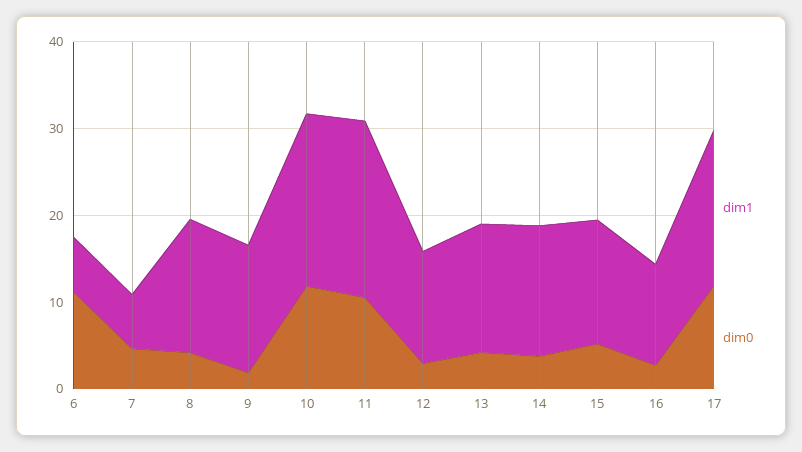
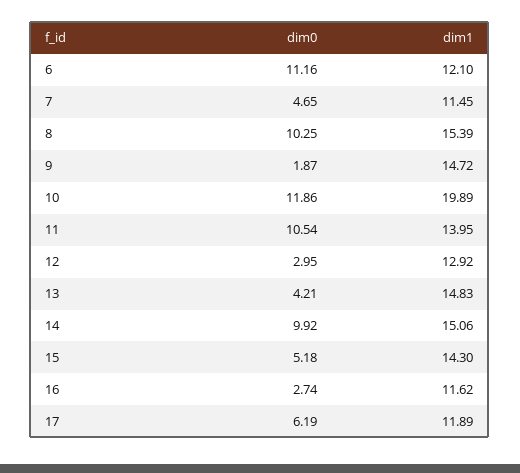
  {
    "dim1": {
-     "6": 6,
+     "6": 12.1,
-     "7": 6,
+     "7": 11.45,
      "8": 15.39,
      "9": 14.72,
      "10": 19.89,
-     "11": 20,
+     "11": 13.95,
      "12": 12.92,
      "13": 14.83,
      "14": 15.06,
      "15": 14.3,
      "16": 11.62,
-     "17": 18
+     "17": 11.89
    },
    "dim0": {
      "6": 11.16,
      "7": 4.65,
-     "8": 4,
+     "8": 10.25,
      "9": 1.87,
      "10": 11.86,
      "11": 10.54,
      "12": 2.95,
      "13": 4.21,
-     "14": 4,
+     "14": 9.92,
      "15": 5.18,
      "16": 2.74,
-     "17": 12
+     "17": 6.19
    }
  }

